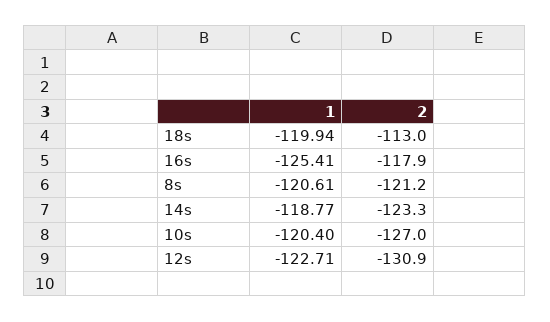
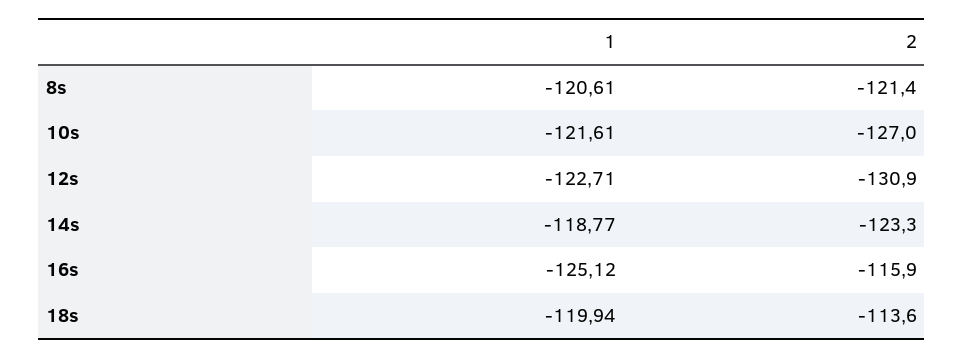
  {
    "1": {
      "18s": -119.94,
-     "16s": -125.41,
+     "16s": -125.12,
      "8s": -120.61,
      "14s": -118.77,
-     "10s": -120.4,
+     "10s": -121.61,
      "12s": -122.71
    },
    "2": {
-     "18s": -113,
+     "18s": -113.6,
-     "16s": -117.9,
+     "16s": -115.9,
-     "8s": -121.2,
+     "8s": -121.4,
      "14s": -123.3,
      "10s": -127,
      "12s": -130.9
    }
  }

